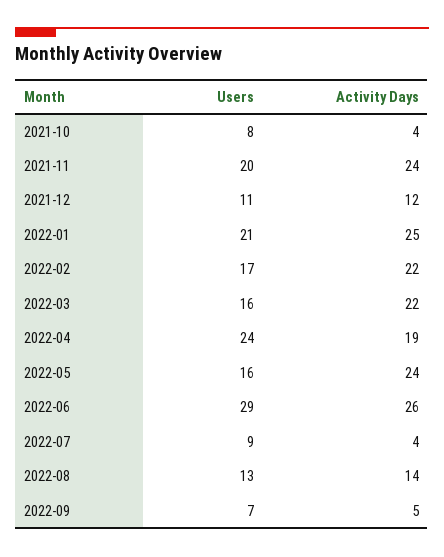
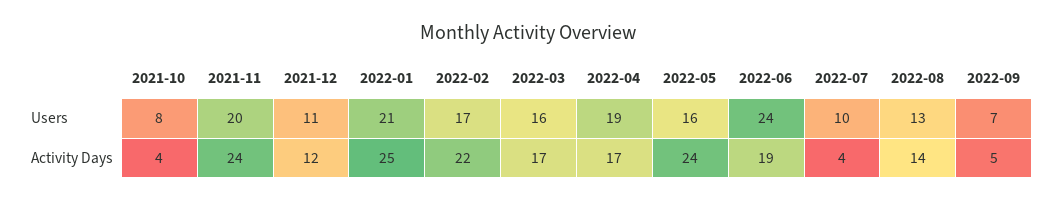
  {
    "Users": {
      "2021-10": 8,
      "2021-11": 20,
      "2021-12": 11,
      "2022-01": 21,
      "2022-02": 17,
      "2022-03": 16,
-     "2022-04": 24,
+     "2022-04": 19,
      "2022-05": 16,
-     "2022-06": 29,
+     "2022-06": 24,
-     "2022-07": 9,
+     "2022-07": 10,
      "2022-08": 13,
      "2022-09": 7
    },
    "Activity Days": {
      "2021-10": 4,
      "2021-11": 24,
      "2021-12": 12,
      "2022-01": 25,
      "2022-02": 22,
-     "2022-03": 22,
+     "2022-03": 17,
-     "2022-04": 19,
+     "2022-04": 17,
      "2022-05": 24,
-     "2022-06": 26,
+     "2022-06": 19,
      "2022-07": 4,
      "2022-08": 14,
      "2022-09": 5
    }
  }

